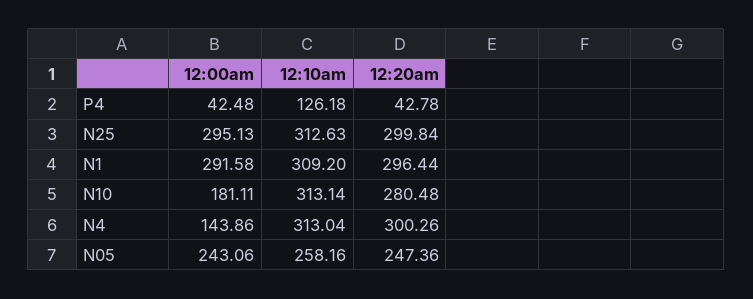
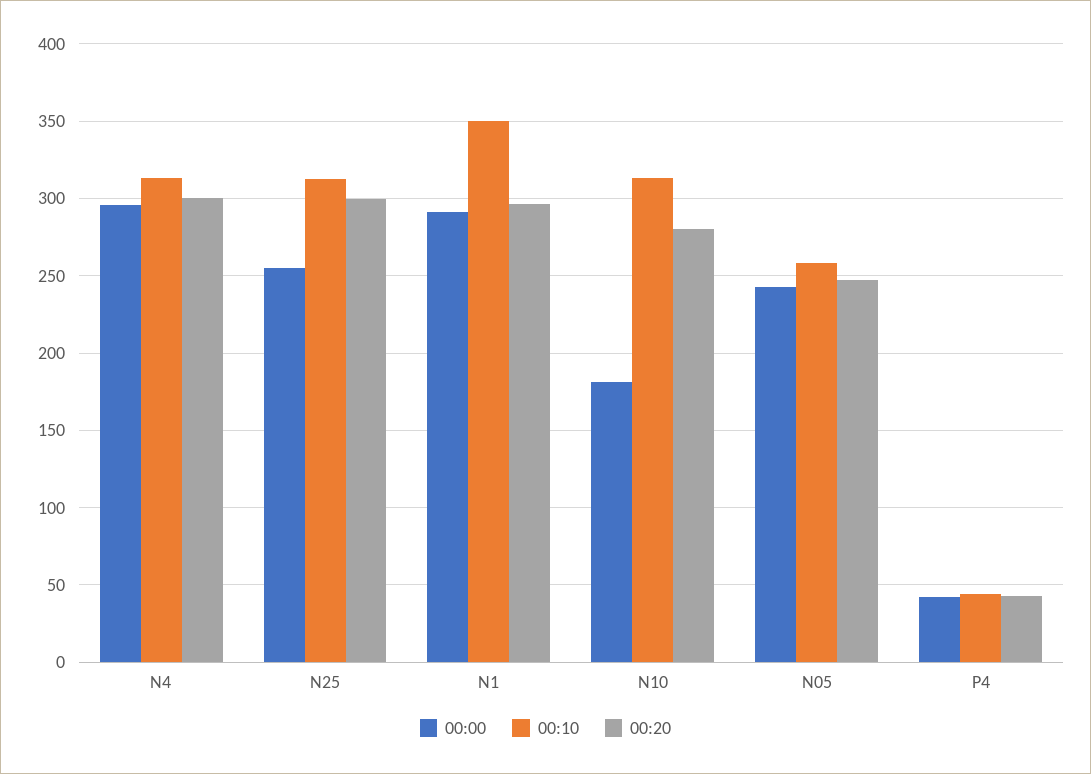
  {
    "12:00am": {
      "P4": 42.48,
-     "N25": 295.13,
+     "N25": 255,
      "N1": 291.58,
      "N10": 181.11,
-     "N4": 143.86,
+     "N4": 295,
      "N05": 243.06
    },
    "12:10am": {
-     "P4": 126.18,
+     "P4": 45,
      "N25": 312.63,
-     "N1": 309.2,
+     "N1": 350,
      "N10": 313.14,
      "N4": 313.04,
      "N05": 258.16
    },
    "12:20am": {
      "P4": 42.78,
      "N25": 299.84,
      "N1": 296.44,
      "N10": 280.48,
      "N4": 300.26,
      "N05": 247.36
    }
  }

